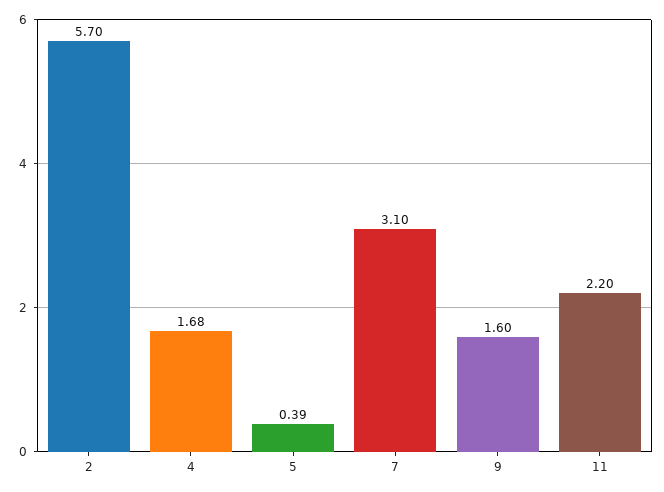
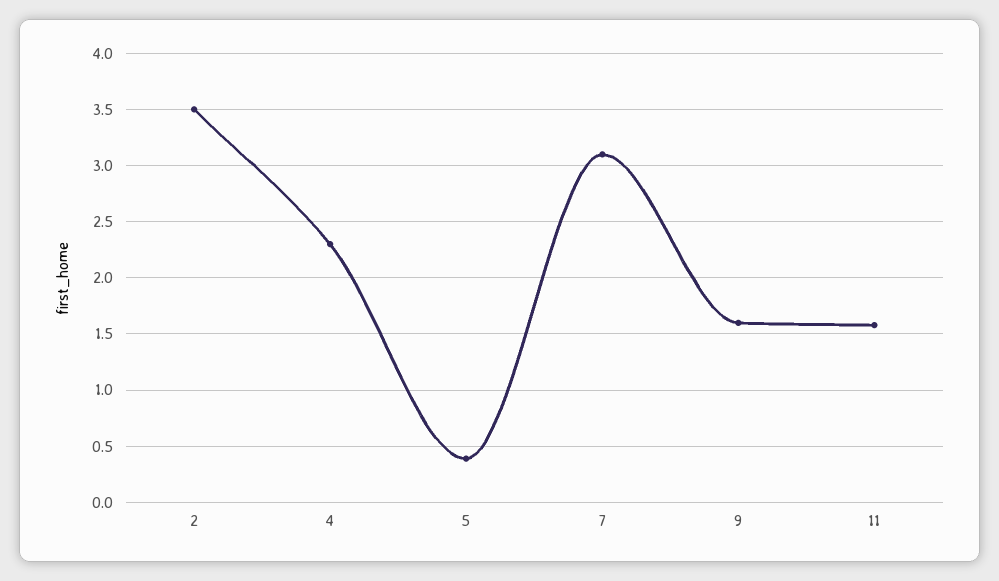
  {
-   "2": 5.7,
+   "2": 3.5,
-   "4": 1.68,
+   "4": 2.3,
    "5": 0.39,
    "7": 3.1,
    "9": 1.6,
-   "11": 2.2
+   "11": 1.6
  }

